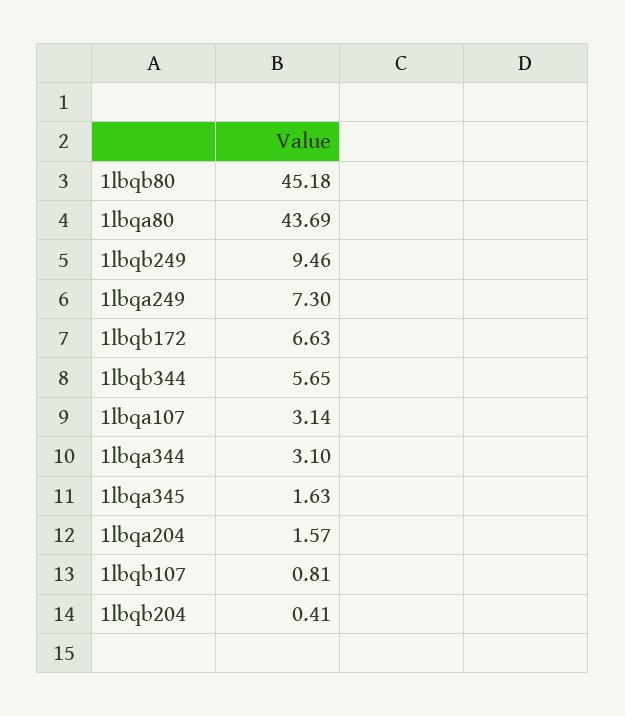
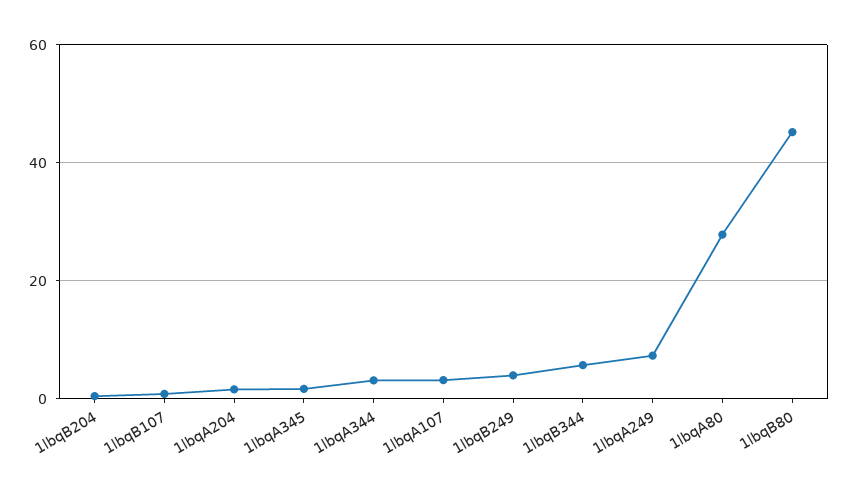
  {
    "1lbqb80": 45.18,
-   "1lbqa80": 43.69,
+   "1lbqa80": 28,
-   "1lbqb249": 9.46,
+   "1lbqb249": 4,
    "1lbqa249": 7.3,
-   "1lbqb172": 6.63,
    "1lbqb344": 5.65,
    "1lbqa107": 3.14,
    "1lbqa344": 3.1,
    "1lbqa345": 1.63,
    "1lbqa204": 1.57,
    "1lbqb107": 0.81,
    "1lbqb204": 0.41
  }

